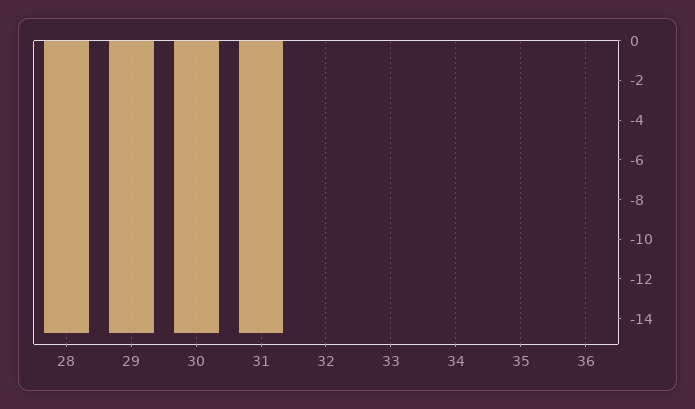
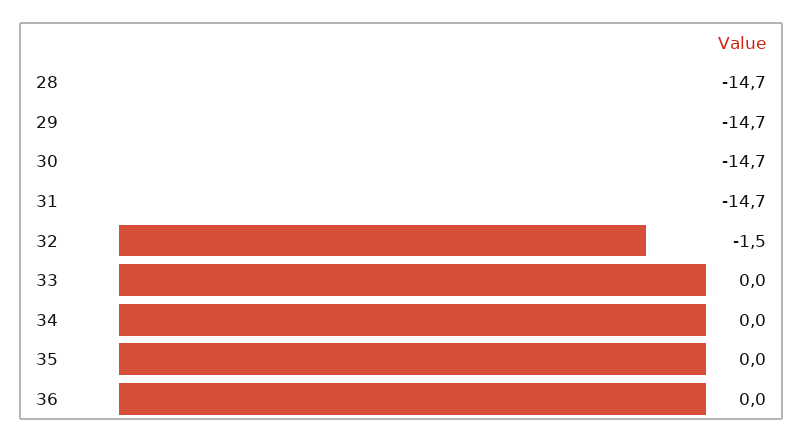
  {
    "28": -14.7,
    "29": -14.7,
    "30": -14.7,
    "31": -14.7,
-   "32": 0,
+   "32": -1.5,
    "33": 0,
    "34": 0,
    "35": 0,
    "36": 0
  }

